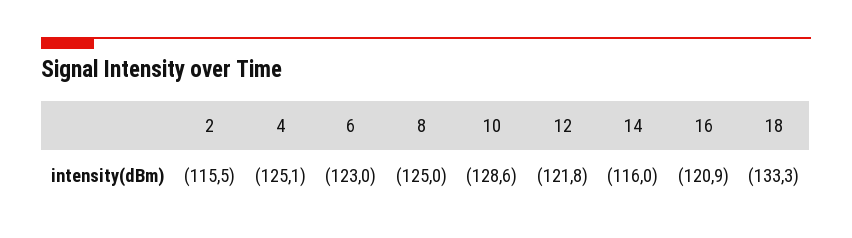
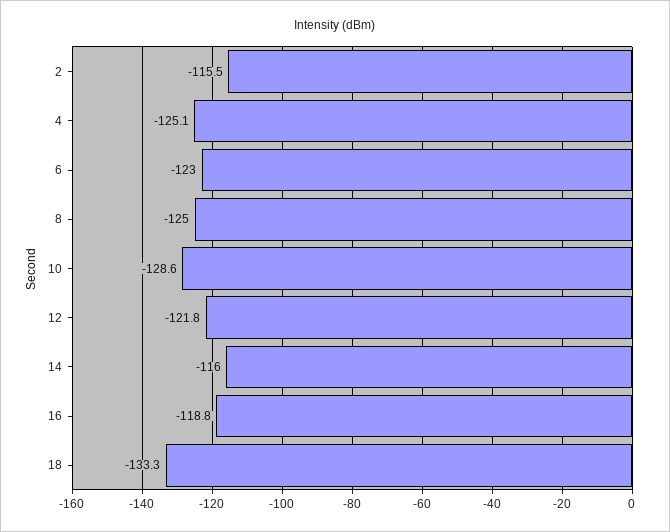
  {
    "2": -115.5,
    "4": -125.1,
    "6": -123,
    "8": -125,
    "10": -128.6,
    "12": -121.8,
    "14": -116,
-   "16": -120.9,
+   "16": -118.8,
    "18": -133.3
  }

